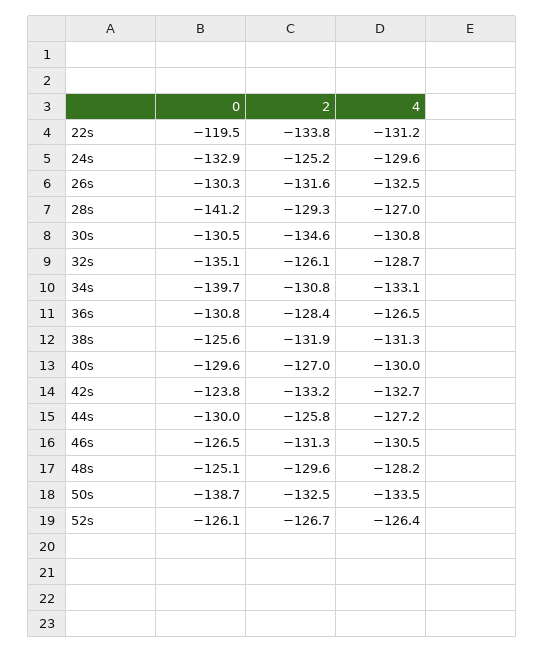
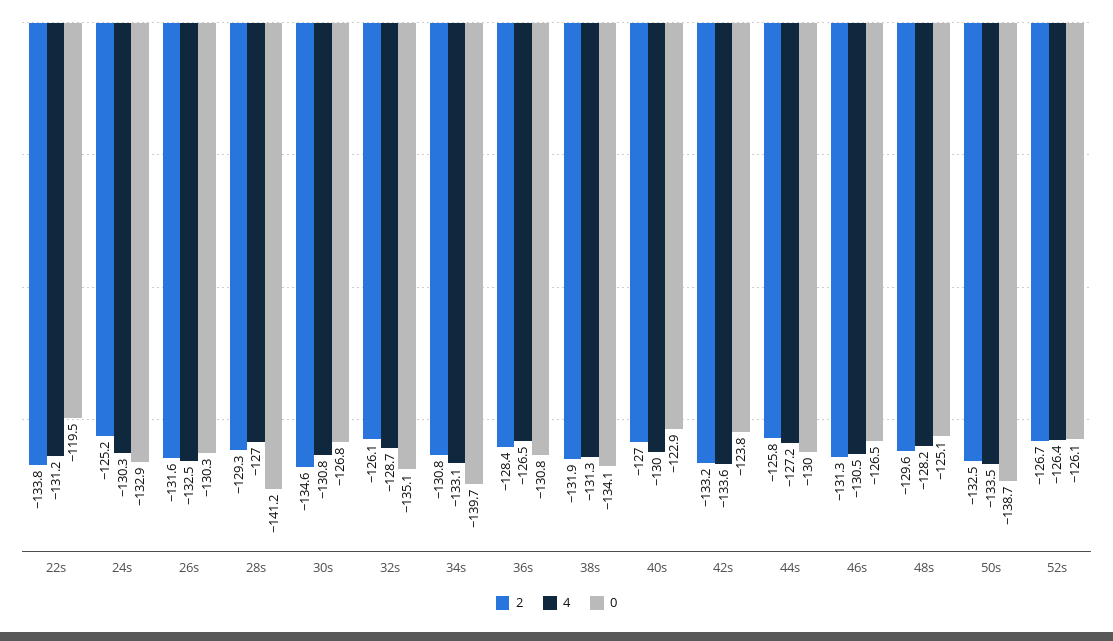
  {
    "0": {
      "22s": -119.5,
      "24s": -132.9,
      "26s": -130.3,
      "28s": -141.2,
-     "30s": -130.5,
+     "30s": -126.8,
      "32s": -135.1,
      "34s": -139.7,
      "36s": -130.8,
-     "38s": -125.6,
+     "38s": -134.1,
-     "40s": -129.6,
+     "40s": -122.9,
      "42s": -123.8,
      "44s": -130,
      "46s": -126.5,
      "48s": -125.1,
      "50s": -138.7,
      "52s": -126.1
    },
    "2": {
      "22s": -133.8,
      "24s": -125.2,
      "26s": -131.6,
      "28s": -129.3,
      "30s": -134.6,
      "32s": -126.1,
      "34s": -130.8,
      "36s": -128.4,
      "38s": -131.9,
      "40s": -127,
      "42s": -133.2,
      "44s": -125.8,
      "46s": -131.3,
      "48s": -129.6,
      "50s": -132.5,
      "52s": -126.7
    },
    "4": {
      "22s": -131.2,
-     "24s": -129.6,
+     "24s": -130.3,
      "26s": -132.5,
      "28s": -127,
      "30s": -130.8,
      "32s": -128.7,
      "34s": -133.1,
      "36s": -126.5,
      "38s": -131.3,
      "40s": -130,
-     "42s": -132.7,
+     "42s": -133.6,
      "44s": -127.2,
      "46s": -130.5,
      "48s": -128.2,
      "50s": -133.5,
      "52s": -126.4
    }
  }

